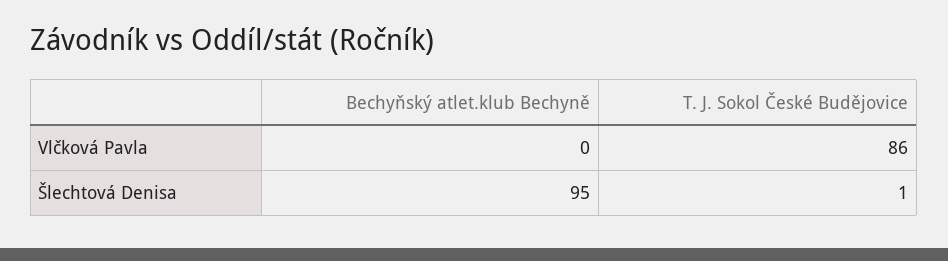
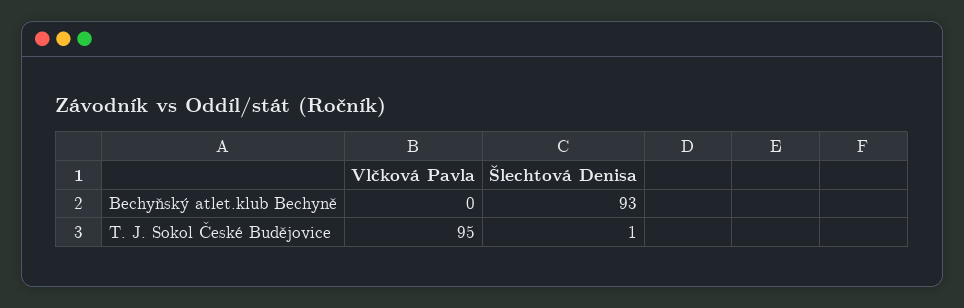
  {
    "Bechyňský atlet.klub Bechyně": {
      "Vlčková Pavla": 0,
-     "Šlechtová Denisa": 95
+     "Šlechtová Denisa": 93
    },
    "T. J. Sokol České Budějovice": {
-     "Vlčková Pavla": 86,
+     "Vlčková Pavla": 95,
      "Šlechtová Denisa": 1
    }
  }

